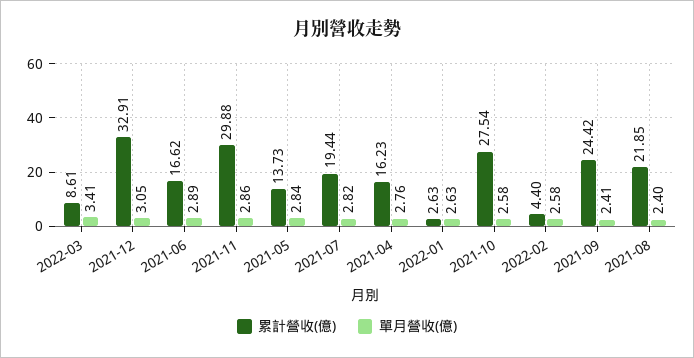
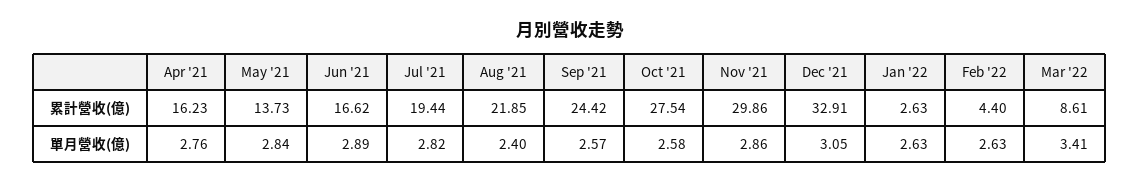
  {
    "累計營收(億)": {
      "2022-03": 8.61,
      "2021-12": 32.91,
      "2021-06": 16.62,
-     "2021-11": 29.88,
+     "2021-11": 29.86,
      "2021-05": 13.73,
      "2021-07": 19.44,
      "2021-04": 16.23,
      "2022-01": 2.63,
      "2021-10": 27.54,
      "2022-02": 4.4,
      "2021-09": 24.42,
      "2021-08": 21.85
    },
    "單月營收(億)": {
      "2022-03": 3.41,
      "2021-12": 3.05,
      "2021-06": 2.89,
      "2021-11": 2.86,
      "2021-05": 2.84,
      "2021-07": 2.82,
      "2021-04": 2.76,
      "2022-01": 2.63,
      "2021-10": 2.58,
-     "2022-02": 2.58,
+     "2022-02": 2.63,
-     "2021-09": 2.41,
+     "2021-09": 2.57,
      "2021-08": 2.4
    }
  }

